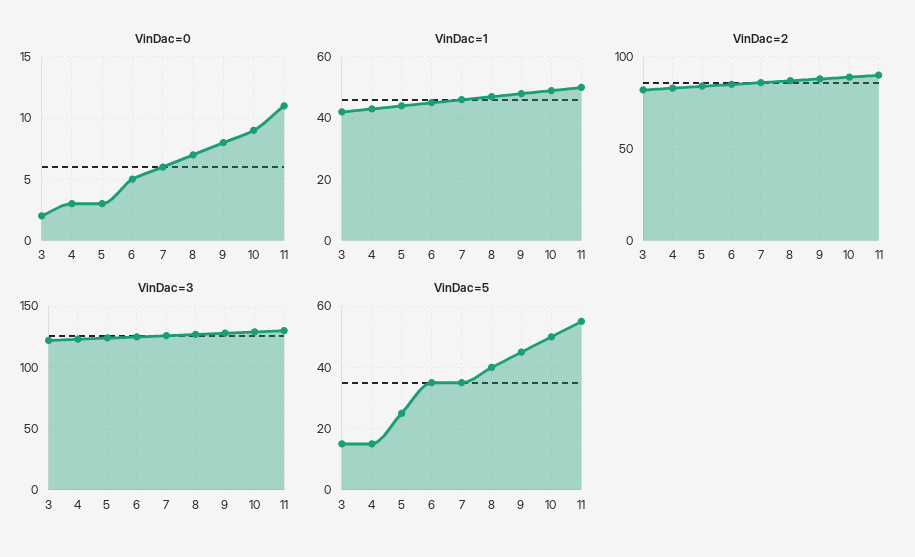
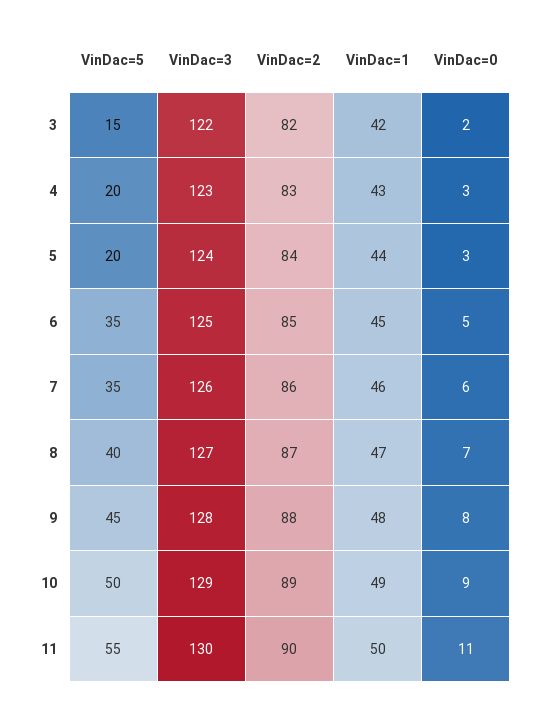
  {
    "VinDac=0": {
      "3": 2,
      "4": 3,
      "5": 3,
      "6": 5,
      "7": 6,
      "8": 7,
      "9": 8,
      "10": 9,
      "11": 11
    },
    "VinDac=1": {
      "3": 42,
      "4": 43,
      "5": 44,
      "6": 45,
      "7": 46,
      "8": 47,
      "9": 48,
      "10": 49,
      "11": 50
    },
    "VinDac=2": {
      "3": 82,
      "4": 83,
      "5": 84,
      "6": 85,
      "7": 86,
      "8": 87,
      "9": 88,
      "10": 89,
      "11": 90
    },
    "VinDac=3": {
      "3": 122,
      "4": 123,
      "5": 124,
      "6": 125,
      "7": 126,
      "8": 127,
      "9": 128,
      "10": 129,
      "11": 130
    },
    "VinDac=5": {
      "3": 15,
-     "4": 15,
+     "4": 20,
-     "5": 25,
+     "5": 20,
      "6": 35,
      "7": 35,
      "8": 40,
      "9": 45,
      "10": 50,
      "11": 55
    }
  }

